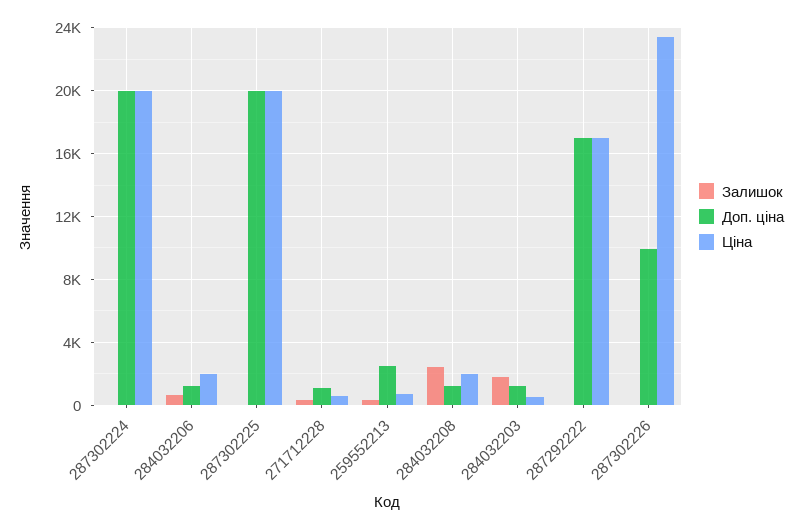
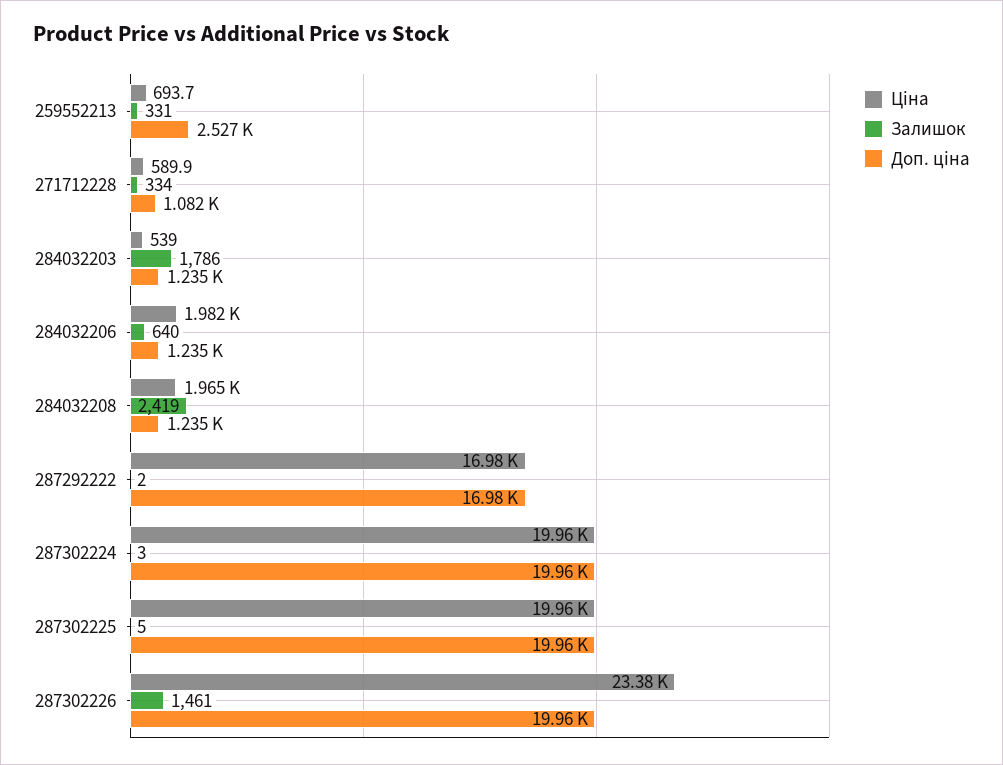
  {
    "Залишок": {
      "287302224": 3,
      "284032206": 640,
      "287302225": 5,
      "271712228": 334,
      "259552213": 331,
      "284032208": 2419,
      "284032203": 1786,
      "287292222": 2,
-     "287302226": 0
+     "287302226": 1461
    },
    "Доп. ціна": {
      "287302224": 19960,
      "284032206": 1235,
      "287302225": 19960,
      "271712228": 1082,
      "259552213": 2527,
      "284032208": 1235,
      "284032203": 1235,
      "287292222": 16980,
-     "287302226": 10000
+     "287302226": 19960
    },
    "Ціна": {
      "287302224": 19960,
      "284032206": 1982,
      "287302225": 19960,
      "271712228": 589.9,
      "259552213": 693.7,
      "284032208": 1965,
      "284032203": 539,
      "287292222": 16980,
      "287302226": 23380
    }
  }

